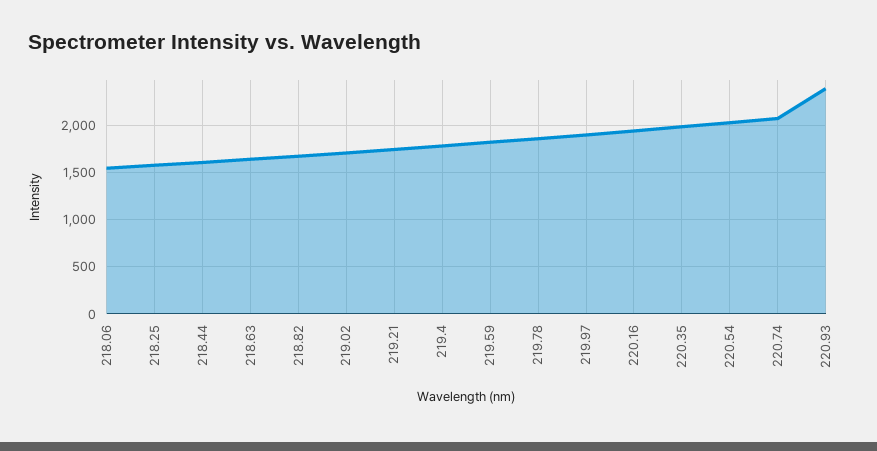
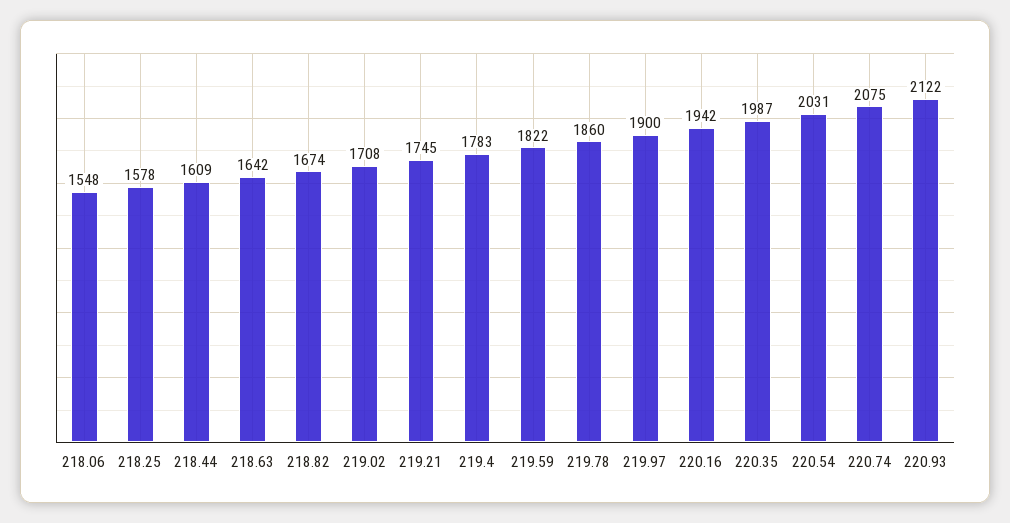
  {
    "218.06": 1548,
    "218.25": 1578,
    "218.44": 1609,
    "218.63": 1642,
    "218.82": 1674,
    "219.02": 1708,
    "219.21": 1745,
    "219.4": 1783,
    "219.59": 1822,
    "219.78": 1860,
    "219.97": 1900,
    "220.16": 1942,
    "220.35": 1987,
    "220.54": 2031,
    "220.74": 2075,
-   "220.93": 2400
+   "220.93": 2122
  }

